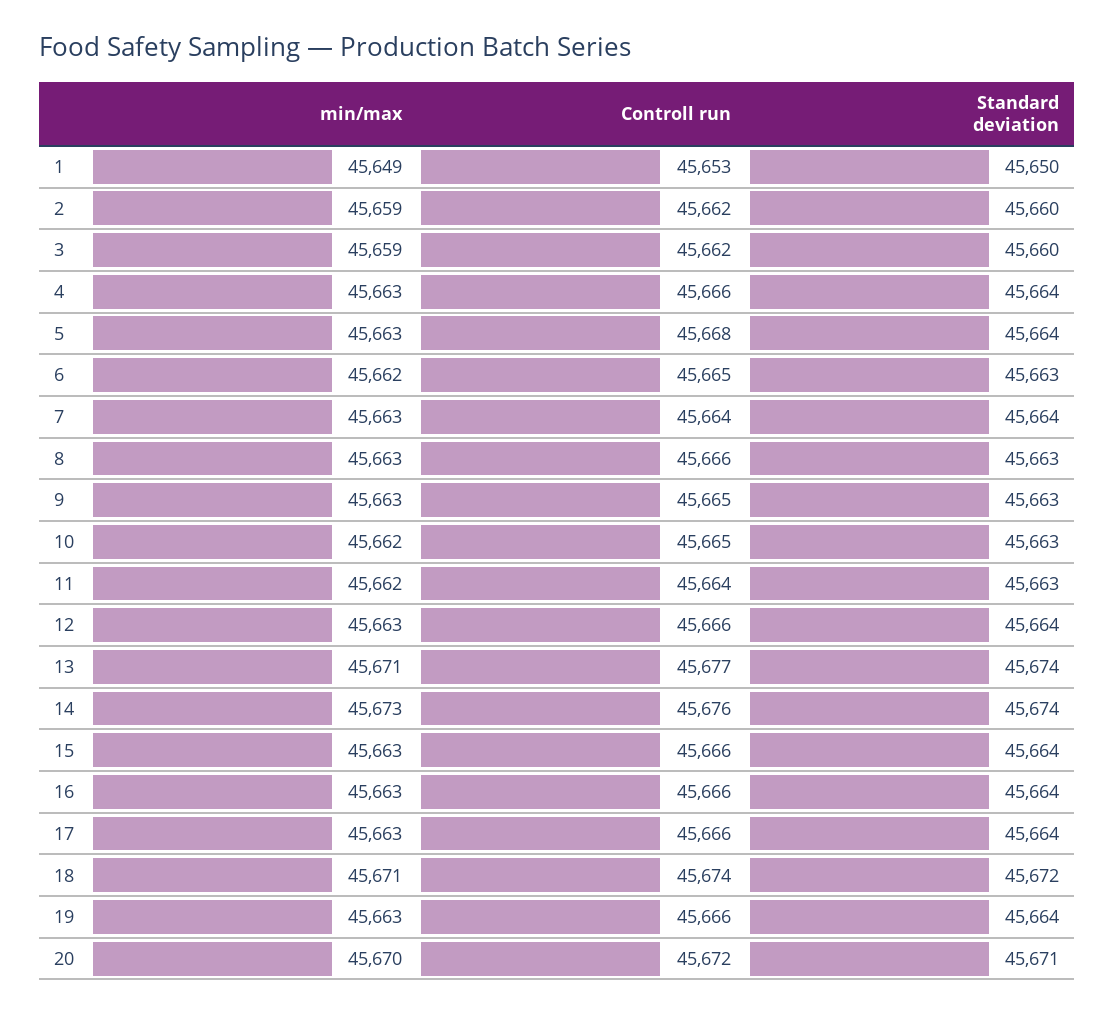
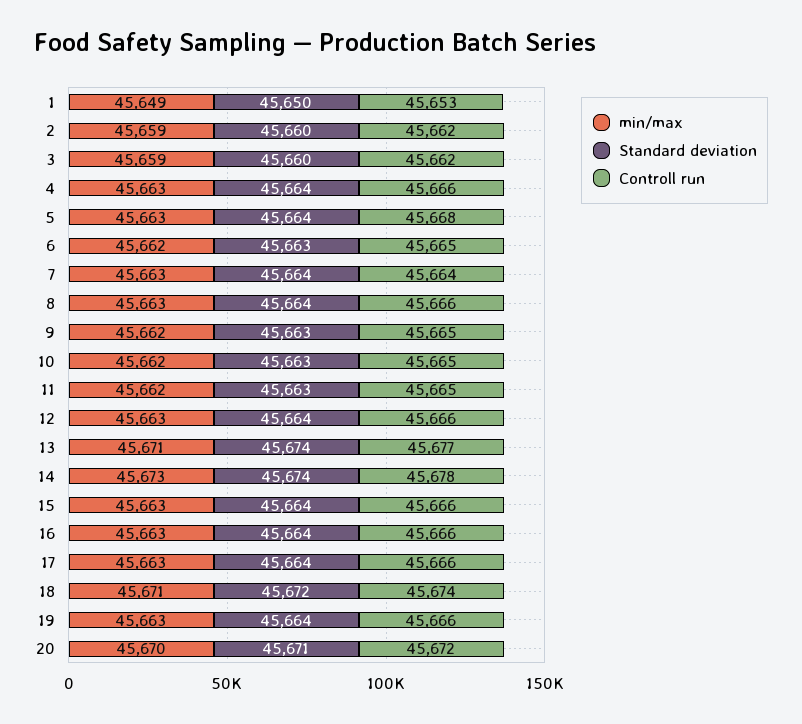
  {
    "min/max": {
      "1": 45649,
      "2": 45659,
      "3": 45659,
      "4": 45663,
      "5": 45663,
      "6": 45662,
      "7": 45663,
      "8": 45663,
-     "9": 45663,
+     "9": 45662,
      "10": 45662,
      "11": 45662,
      "12": 45663,
      "13": 45671,
      "14": 45673,
      "15": 45663,
      "16": 45663,
      "17": 45663,
      "18": 45671,
      "19": 45663,
      "20": 45670
    },
    "Controll run": {
      "1": 45653,
      "2": 45662,
      "3": 45662,
      "4": 45666,
      "5": 45668,
      "6": 45665,
      "7": 45664,
      "8": 45666,
      "9": 45665,
      "10": 45665,
-     "11": 45664,
+     "11": 45665,
      "12": 45666,
      "13": 45677,
-     "14": 45676,
+     "14": 45678,
      "15": 45666,
      "16": 45666,
      "17": 45666,
      "18": 45674,
      "19": 45666,
      "20": 45672
    },
    "Standard deviation": {
      "1": 45650,
      "2": 45660,
      "3": 45660,
      "4": 45664,
      "5": 45664,
      "6": 45663,
      "7": 45664,
-     "8": 45663,
+     "8": 45664,
      "9": 45663,
      "10": 45663,
      "11": 45663,
      "12": 45664,
      "13": 45674,
      "14": 45674,
      "15": 45664,
      "16": 45664,
      "17": 45664,
      "18": 45672,
      "19": 45664,
      "20": 45671
    }
  }

